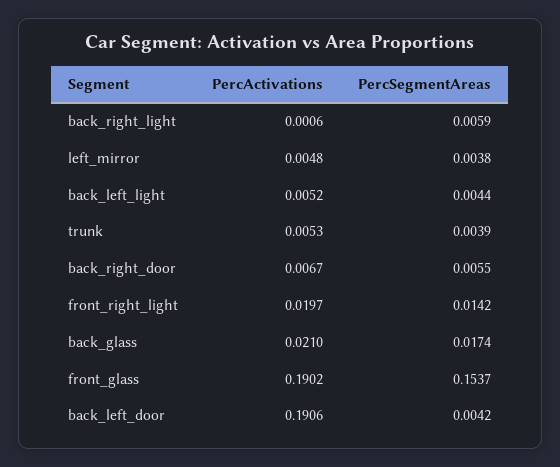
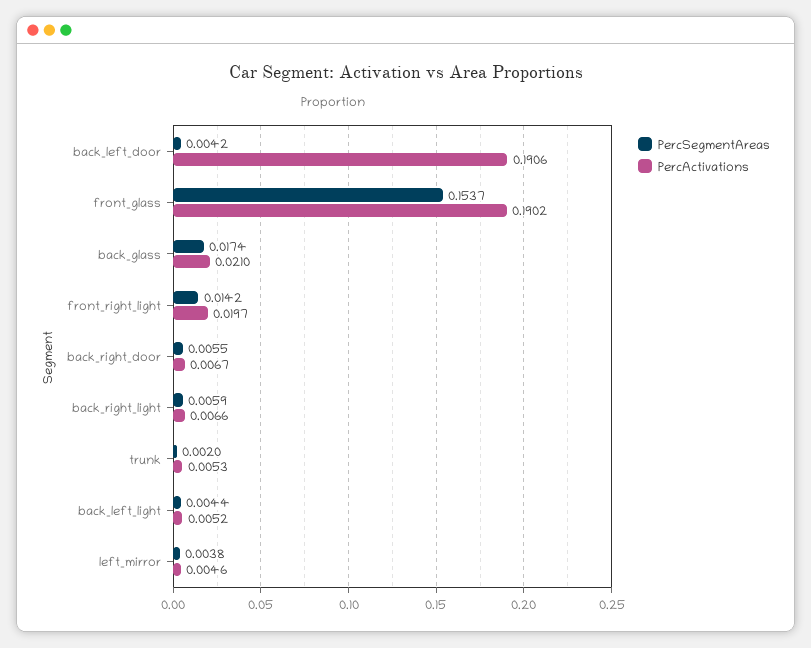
  {
    "PercActivations": {
-     "back_right_light": 0.0006,
+     "back_right_light": 0.0066,
-     "left_mirror": 0.0048,
+     "left_mirror": 0.0046,
      "back_left_light": 0.0052,
      "trunk": 0.0053,
      "back_right_door": 0.0067,
      "front_right_light": 0.0197,
      "back_glass": 0.021,
      "front_glass": 0.1902,
      "back_left_door": 0.1906
    },
    "PercSegmentAreas": {
      "back_right_light": 0.0059,
      "left_mirror": 0.0038,
      "back_left_light": 0.0044,
-     "trunk": 0.0039,
+     "trunk": 0.002,
      "back_right_door": 0.0055,
      "front_right_light": 0.0142,
      "back_glass": 0.0174,
      "front_glass": 0.1537,
      "back_left_door": 0.0042
    }
  }

